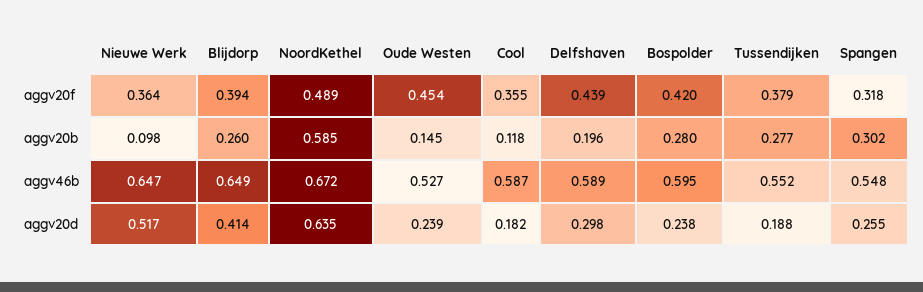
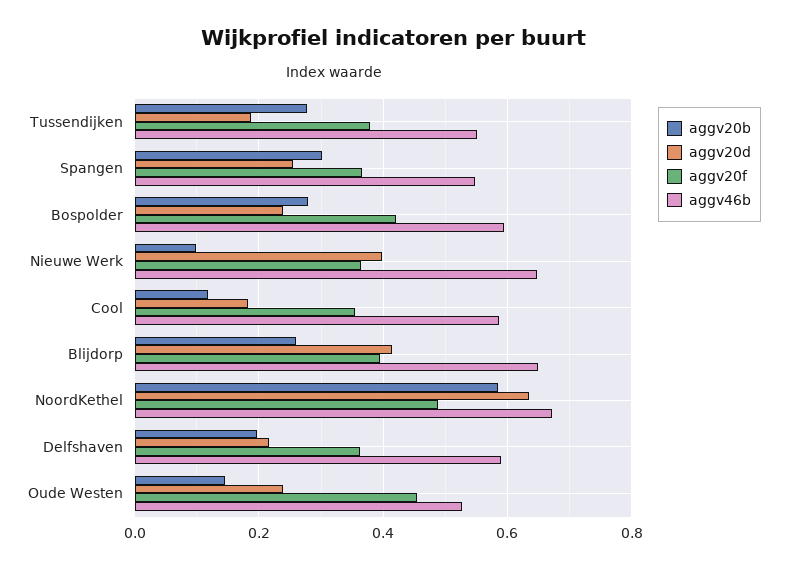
  {
    "aggv20f": {
      "Nieuwe Werk": 0.364,
      "Blijdorp": 0.394,
      "NoordKethel": 0.489,
      "Oude Westen": 0.454,
      "Cool": 0.355,
-     "Delfshaven": 0.439,
+     "Delfshaven": 0.36,
      "Bospolder": 0.42,
      "Tussendijken": 0.379,
-     "Spangen": 0.318
+     "Spangen": 0.36
    },
    "aggv20b": {
      "Nieuwe Werk": 0.098,
      "Blijdorp": 0.26,
      "NoordKethel": 0.585,
      "Oude Westen": 0.145,
      "Cool": 0.118,
      "Delfshaven": 0.196,
      "Bospolder": 0.28,
      "Tussendijken": 0.277,
      "Spangen": 0.302
    },
    "aggv46b": {
      "Nieuwe Werk": 0.647,
      "Blijdorp": 0.649,
      "NoordKethel": 0.672,
      "Oude Westen": 0.527,
      "Cool": 0.587,
      "Delfshaven": 0.589,
      "Bospolder": 0.595,
      "Tussendijken": 0.552,
      "Spangen": 0.548
    },
    "aggv20d": {
-     "Nieuwe Werk": 0.517,
+     "Nieuwe Werk": 0.4,
      "Blijdorp": 0.414,
      "NoordKethel": 0.635,
      "Oude Westen": 0.239,
      "Cool": 0.182,
-     "Delfshaven": 0.298,
+     "Delfshaven": 0.22,
      "Bospolder": 0.238,
      "Tussendijken": 0.188,
      "Spangen": 0.255
    }
  }

